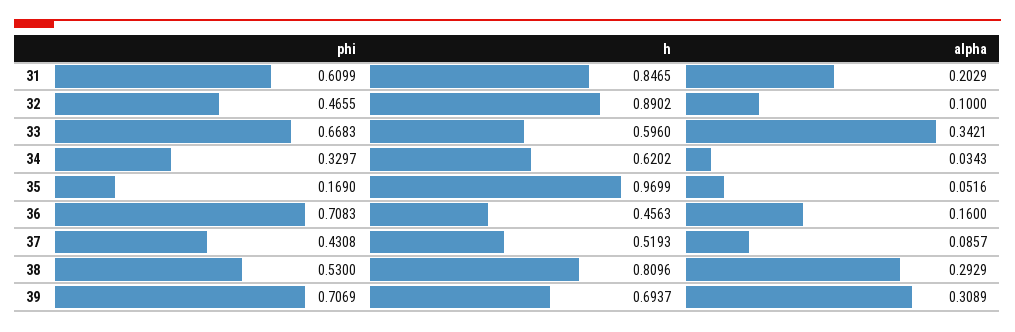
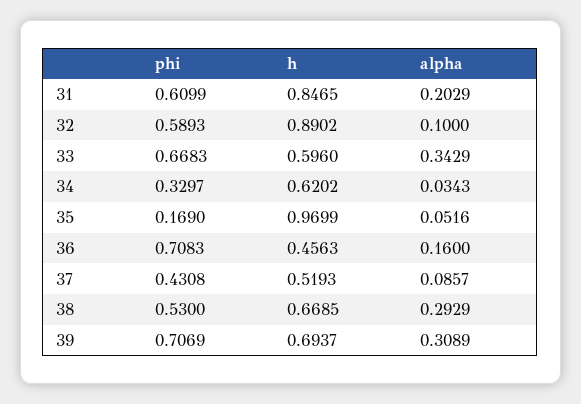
  {
    "phi": {
      "31": 0.6099,
-     "32": 0.4655,
+     "32": 0.5893,
      "33": 0.6683,
      "34": 0.3297,
      "35": 0.169,
      "36": 0.7083,
      "37": 0.4308,
      "38": 0.53,
      "39": 0.7069
    },
    "h": {
      "31": 0.8465,
      "32": 0.8902,
      "33": 0.596,
      "34": 0.6202,
      "35": 0.9699,
      "36": 0.4563,
      "37": 0.5193,
-     "38": 0.8096,
+     "38": 0.6685,
      "39": 0.6937
    },
    "alpha": {
      "31": 0.2029,
      "32": 0.1,
-     "33": 0.3421,
+     "33": 0.3429,
      "34": 0.0343,
      "35": 0.0516,
      "36": 0.16,
      "37": 0.0857,
      "38": 0.2929,
      "39": 0.3089
    }
  }

